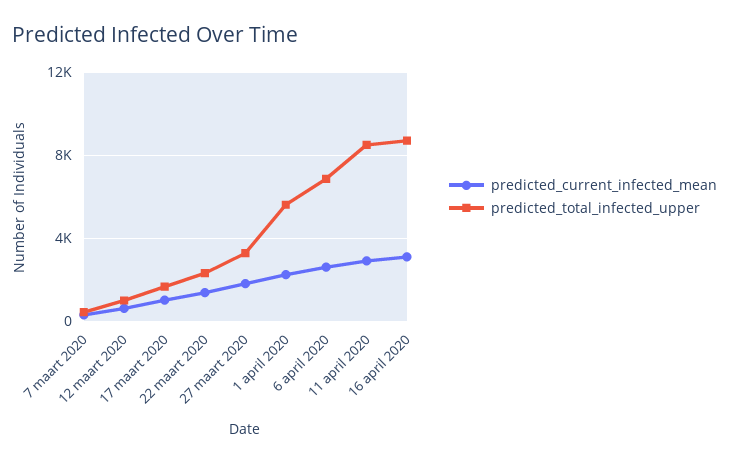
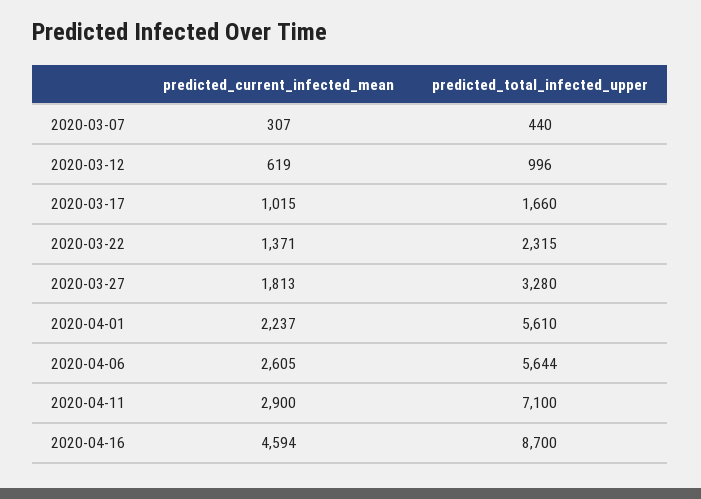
  {
    "predicted_current_infected_mean": {
      "7 maart 2020": 307,
      "12 maart 2020": 619,
      "17 maart 2020": 1015,
      "22 maart 2020": 1371,
      "27 maart 2020": 1813,
      "1 april 2020": 2237,
      "6 april 2020": 2605,
      "11 april 2020": 2900,
-     "16 april 2020": 3000
+     "16 april 2020": 4594
    },
    "predicted_total_infected_upper": {
      "7 maart 2020": 440,
      "12 maart 2020": 996,
      "17 maart 2020": 1660,
      "22 maart 2020": 2315,
      "27 maart 2020": 3280,
      "1 april 2020": 5610,
-     "6 april 2020": 7000,
+     "6 april 2020": 5644,
-     "11 april 2020": 8500,
+     "11 april 2020": 7100,
      "16 april 2020": 8700
    }
  }

